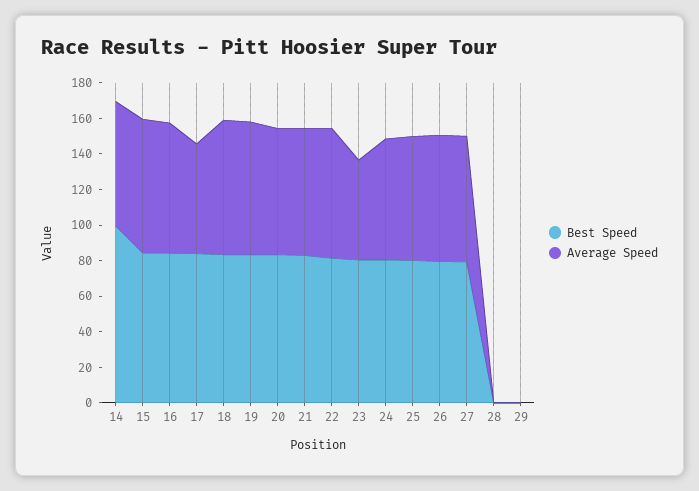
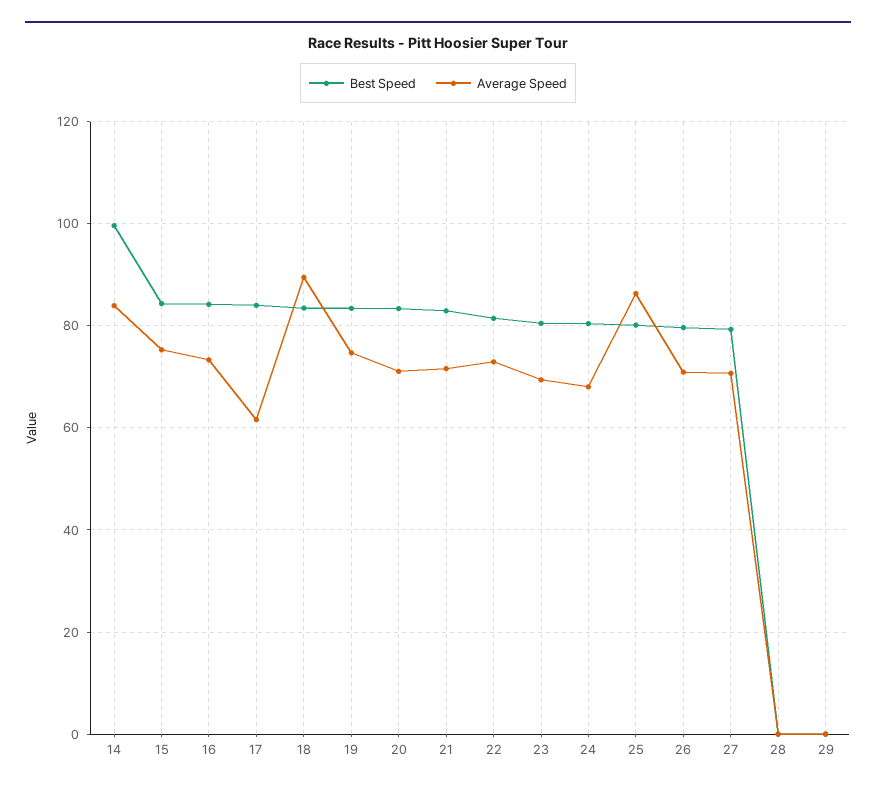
  {
    "Best Speed": {
      "14": 100,
      "15": 84,
      "16": 84,
      "17": 84,
      "18": 84,
      "19": 84,
      "20": 84,
      "21": 82,
      "22": 82,
      "23": 80,
      "24": 80,
      "25": 80,
      "26": 80,
      "27": 80,
      "28": 0,
      "29": 0
    },
    "Average Speed": {
-     "14": 70,
+     "14": 84,
      "15": 76,
      "16": 74,
      "17": 62,
-     "18": 75,
+     "18": 90,
      "19": 74,
      "20": 72,
      "21": 72,
      "22": 72,
-     "23": 55,
+     "23": 70,
      "24": 68,
-     "25": 70,
+     "25": 86,
      "26": 70,
      "27": 70,
      "28": 0,
      "29": 0
    }
  }

